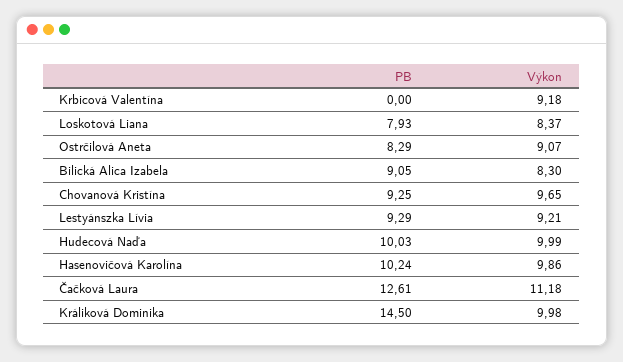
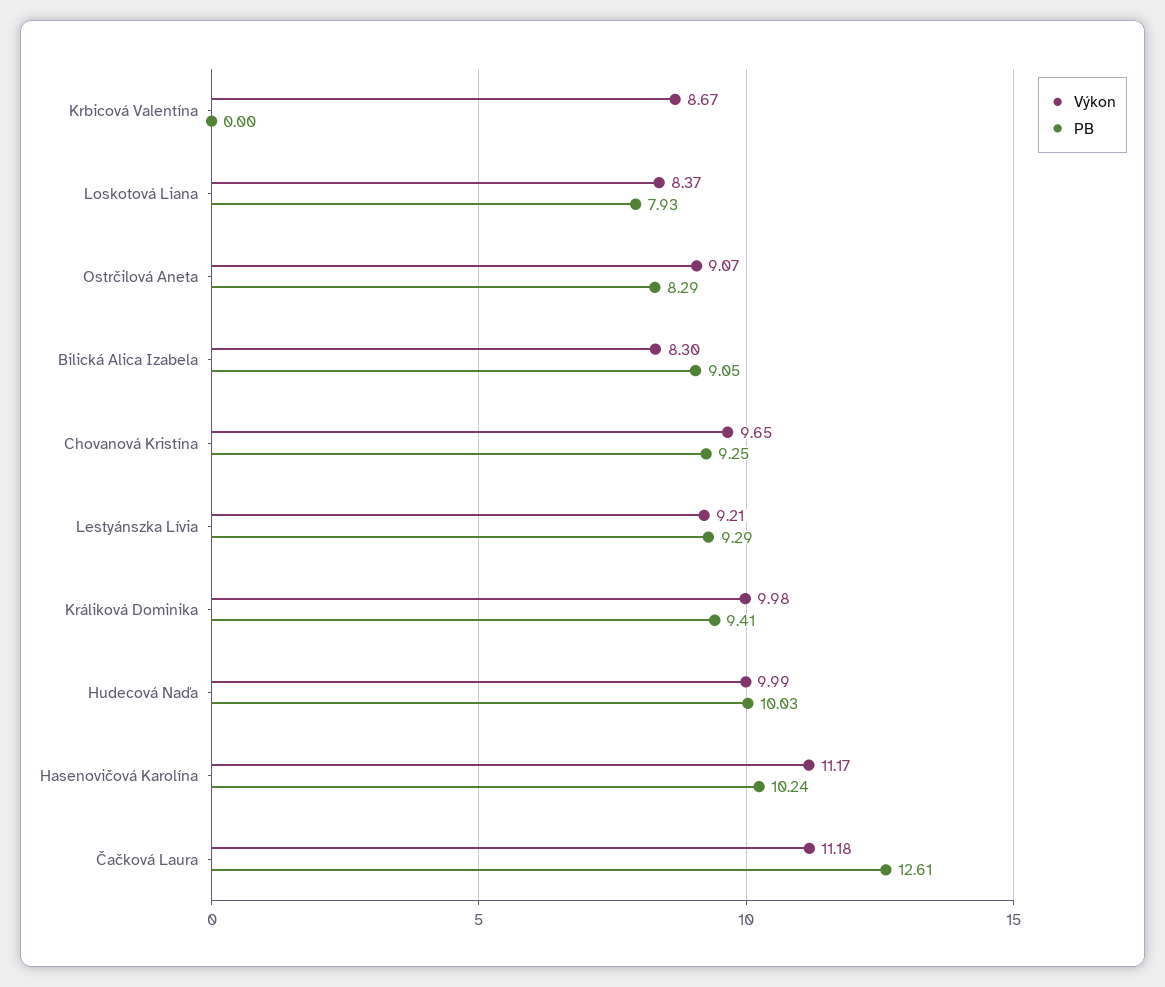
  {
    "PB": {
      "Krbicová Valentína": 0,
      "Loskotová Liana": 7.93,
      "Ostrčilová Aneta": 8.29,
      "Bilická Alica Izabela": 9.05,
      "Chovanová Kristína": 9.25,
      "Lestyánszka Lívia": 9.29,
      "Hudecová Naďa": 10.03,
      "Hasenovičová Karolína": 10.24,
      "Čačková Laura": 12.61,
-     "Králiková Dominika": 14.5
+     "Králiková Dominika": 9.41
    },
    "Výkon": {
-     "Krbicová Valentína": 9.18,
+     "Krbicová Valentína": 8.67,
      "Loskotová Liana": 8.37,
      "Ostrčilová Aneta": 9.07,
      "Bilická Alica Izabela": 8.3,
      "Chovanová Kristína": 9.65,
      "Lestyánszka Lívia": 9.21,
      "Hudecová Naďa": 9.99,
-     "Hasenovičová Karolína": 9.86,
+     "Hasenovičová Karolína": 11.17,
      "Čačková Laura": 11.18,
      "Králiková Dominika": 9.98
    }
  }

